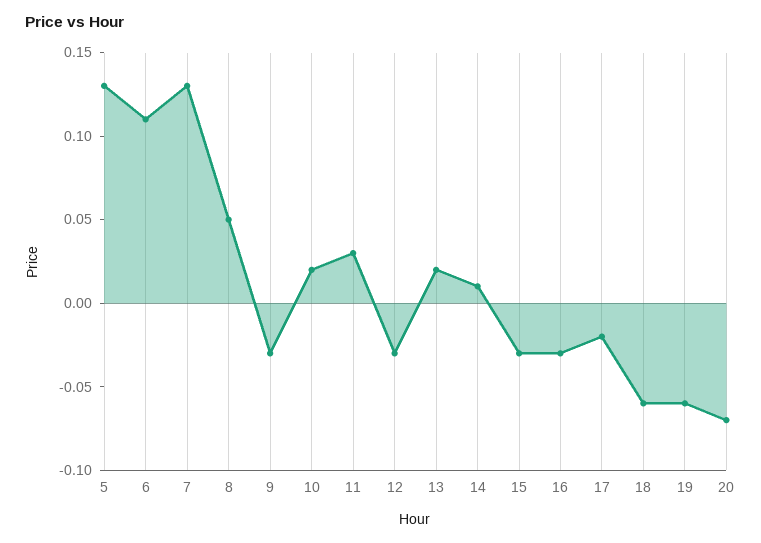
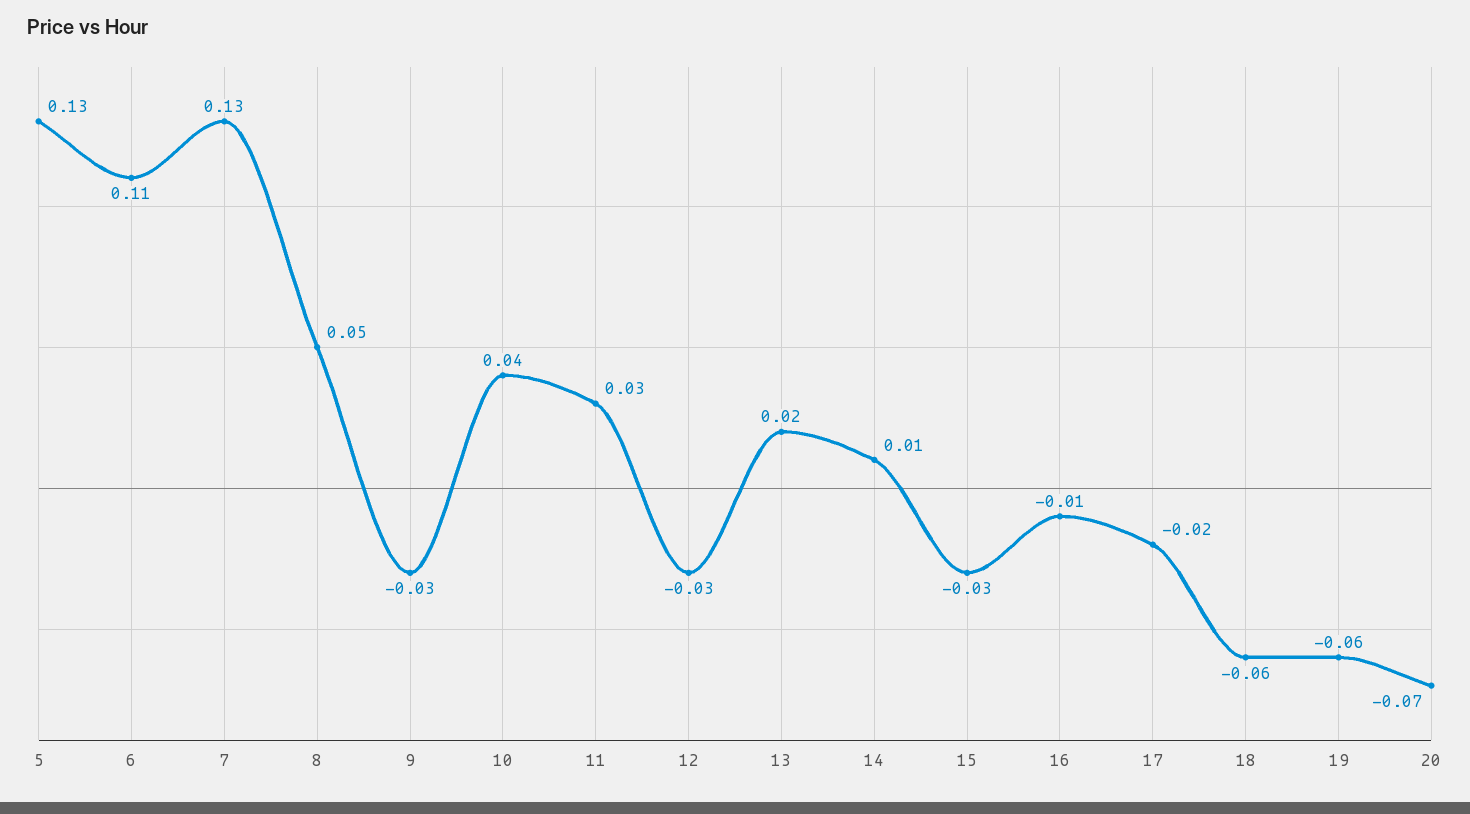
  {
    "5": 0.13,
    "6": 0.11,
    "7": 0.13,
    "8": 0.05,
    "9": -0.03,
-   "10": 0.02,
+   "10": 0.04,
    "11": 0.03,
    "12": -0.03,
    "13": 0.02,
    "14": 0.01,
    "15": -0.03,
-   "16": -0.03,
+   "16": -0.01,
    "17": -0.02,
    "18": -0.06,
    "19": -0.06,
    "20": -0.07
  }

